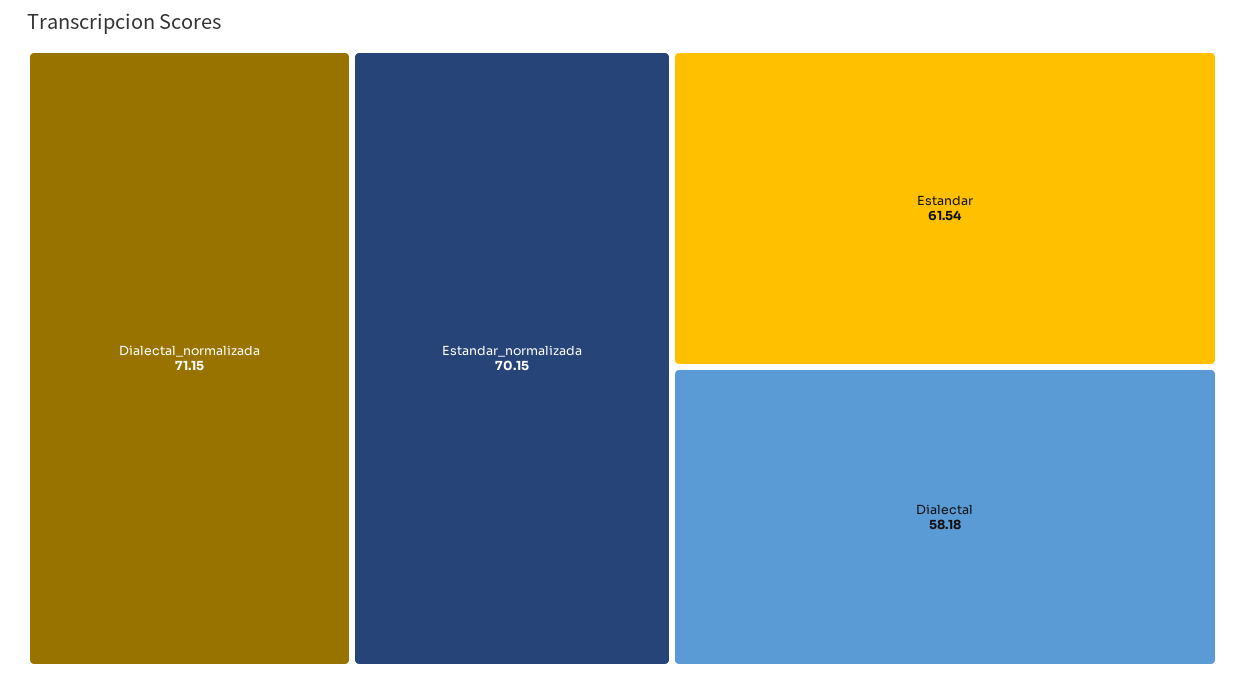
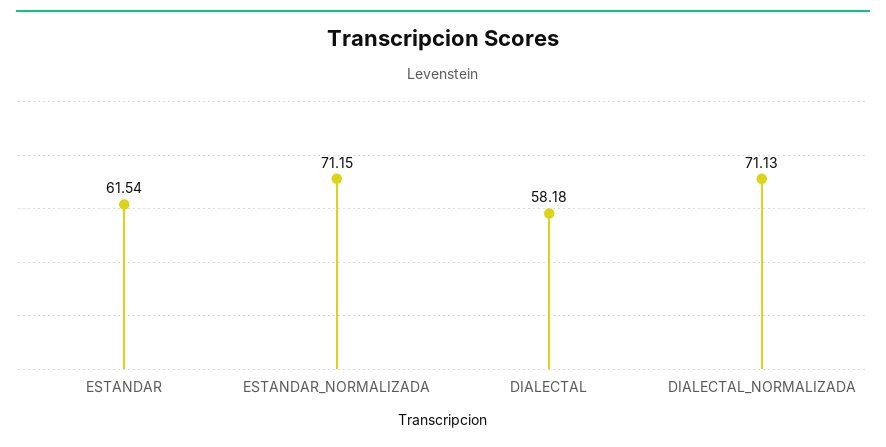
  {
-   "Dialectal_normalizada": 71.15,
+   "Dialectal_normalizada": 71.13,
-   "Estandar_normalizada": 70.15,
+   "Estandar_normalizada": 71.15,
    "Estandar": 61.54,
    "Dialectal": 58.18
  }

